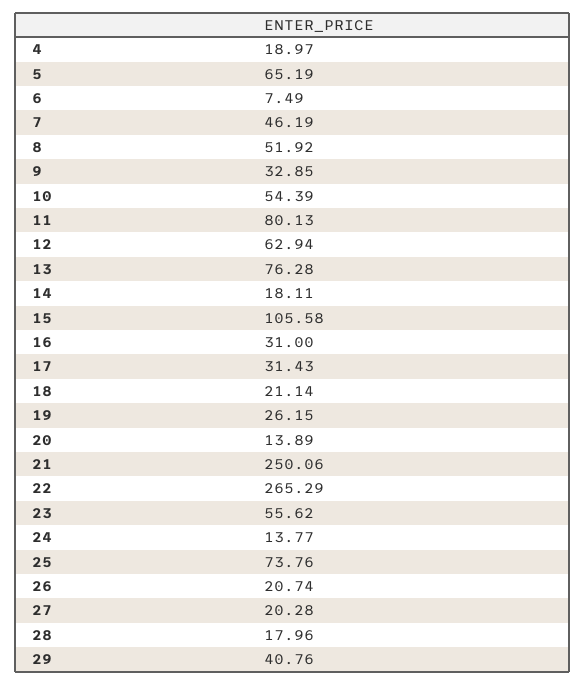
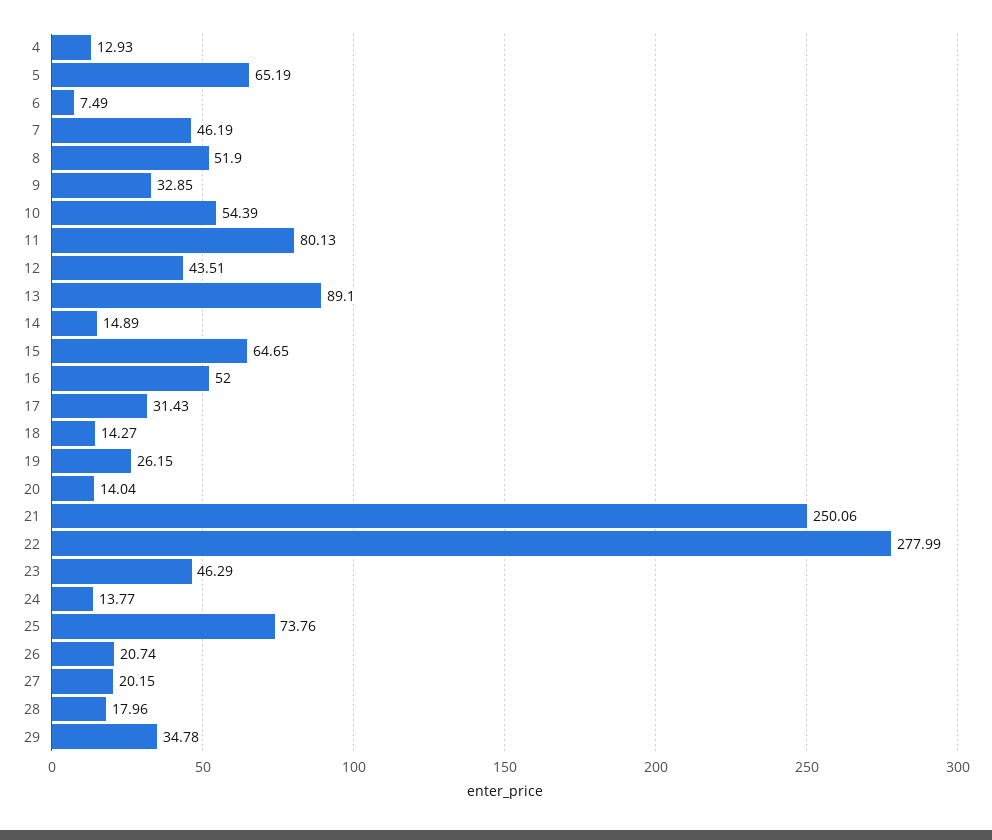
  {
-   "4": 18.97,
+   "4": 12.93,
    "5": 65.19,
    "6": 7.49,
    "7": 46.19,
-   "8": 51.92,
+   "8": 51.9,
    "9": 32.85,
    "10": 54.39,
    "11": 80.13,
-   "12": 62.94,
+   "12": 43.51,
-   "13": 76.28,
+   "13": 89.1,
-   "14": 18.11,
+   "14": 14.89,
-   "15": 105.58,
+   "15": 64.65,
-   "16": 31,
+   "16": 52,
    "17": 31.43,
-   "18": 21.14,
+   "18": 14.27,
    "19": 26.15,
-   "20": 13.89,
+   "20": 14.04,
    "21": 250.06,
-   "22": 265.29,
+   "22": 277.99,
-   "23": 55.62,
+   "23": 46.29,
    "24": 13.77,
    "25": 73.76,
    "26": 20.74,
-   "27": 20.28,
+   "27": 20.15,
    "28": 17.96,
-   "29": 40.76
+   "29": 34.78
  }

